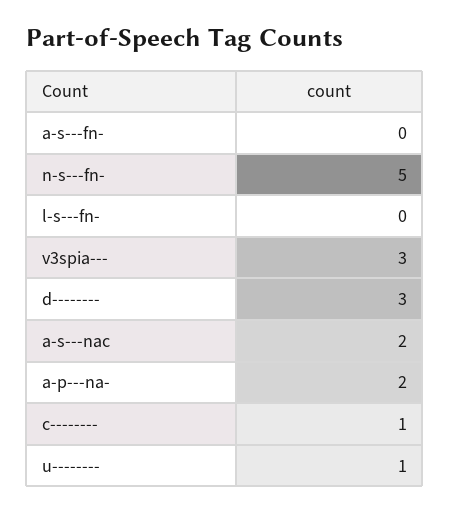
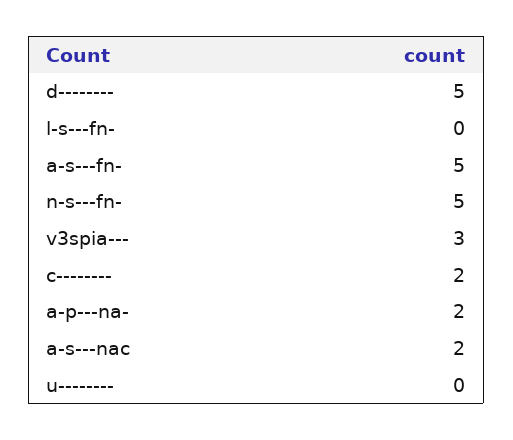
  {
-   "a-s---fn-": 0,
+   "a-s---fn-": 5,
    "n-s---fn-": 5,
    "l-s---fn-": 0,
    "v3spia---": 3,
-   "d--------": 3,
+   "d--------": 5,
    "a-s---nac": 2,
    "a-p---na-": 2,
-   "c--------": 1,
+   "c--------": 2,
-   "u--------": 1
+   "u--------": 0
  }

